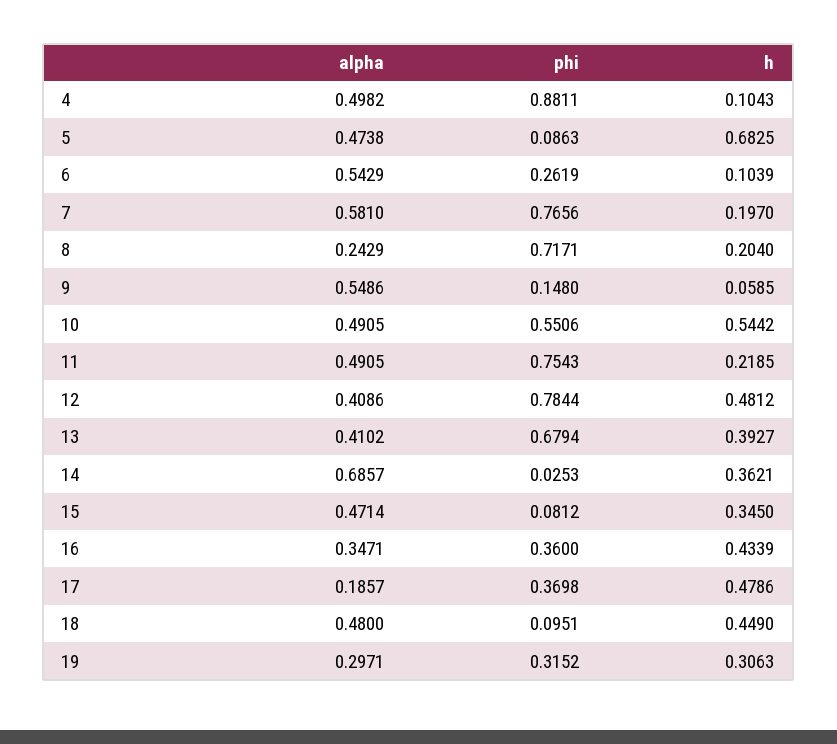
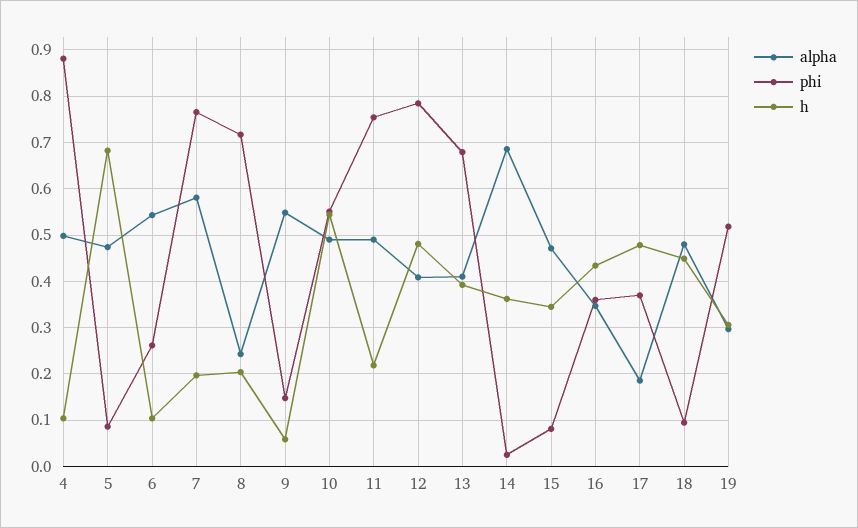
  {
    "alpha": {
      "4": 0.4982,
      "5": 0.4738,
      "6": 0.5429,
      "7": 0.581,
      "8": 0.2429,
      "9": 0.5486,
      "10": 0.4905,
      "11": 0.4905,
      "12": 0.4086,
      "13": 0.4102,
      "14": 0.6857,
      "15": 0.4714,
      "16": 0.3471,
      "17": 0.1857,
      "18": 0.48,
      "19": 0.2971
    },
    "phi": {
      "4": 0.8811,
      "5": 0.0863,
      "6": 0.2619,
      "7": 0.7656,
      "8": 0.7171,
      "9": 0.148,
      "10": 0.5506,
      "11": 0.7543,
      "12": 0.7844,
      "13": 0.6794,
      "14": 0.0253,
      "15": 0.0812,
      "16": 0.36,
      "17": 0.3698,
      "18": 0.0951,
-     "19": 0.3152
+     "19": 0.52
    },
    "h": {
      "4": 0.1043,
      "5": 0.6825,
      "6": 0.1039,
      "7": 0.197,
      "8": 0.204,
      "9": 0.0585,
      "10": 0.5442,
      "11": 0.2185,
      "12": 0.4812,
      "13": 0.3927,
      "14": 0.3621,
      "15": 0.345,
      "16": 0.4339,
      "17": 0.4786,
      "18": 0.449,
      "19": 0.3063
    }
  }

